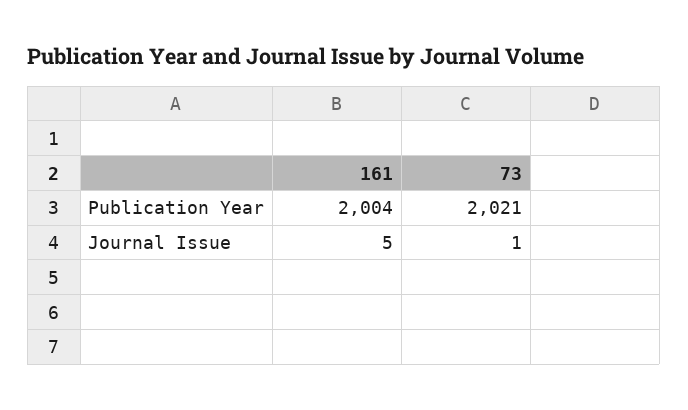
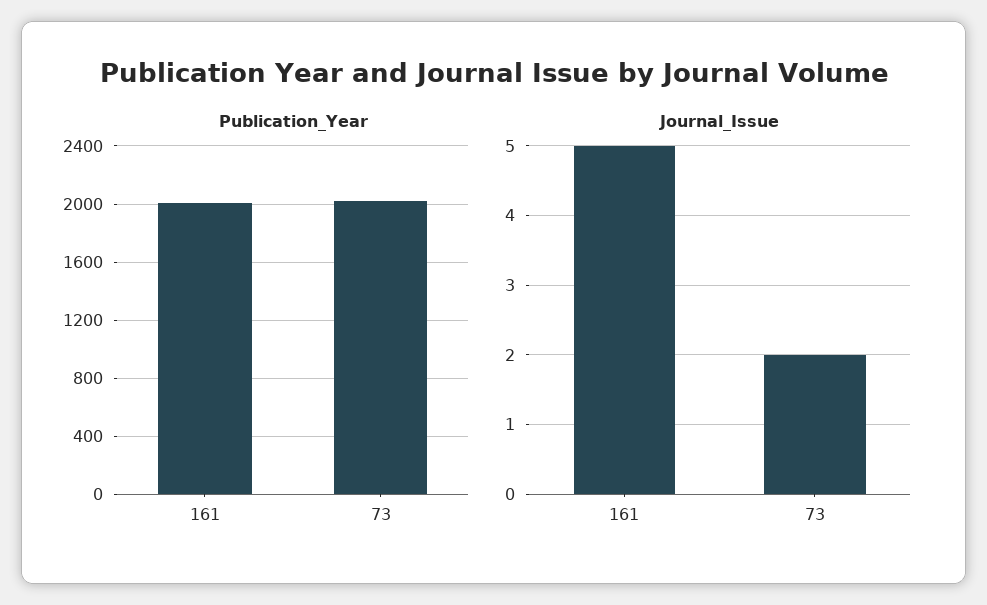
  {
    "Publication Year": {
      "161": 2004,
      "73": 2021
    },
    "Journal Issue": {
      "161": 5,
-     "73": 1
+     "73": 2
    }
  }

